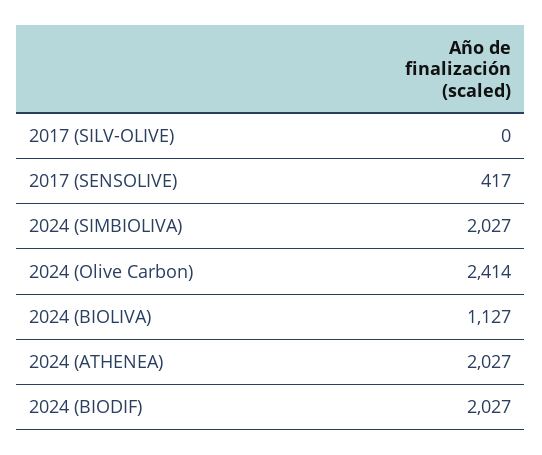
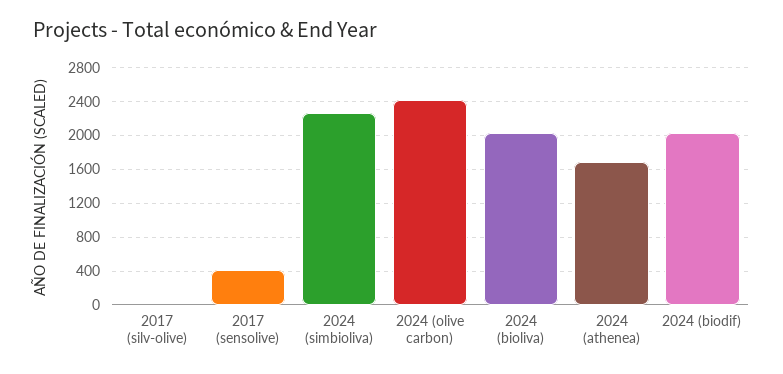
  {
    "2017 (SILV-OLIVE)": 0,
    "2017 (SENSOLIVE)": 417,
-   "2024 (SIMBIOLIVA)": 2027,
+   "2024 (SIMBIOLIVA)": 2300,
    "2024 (Olive Carbon)": 2414,
-   "2024 (BIOLIVA)": 1127,
+   "2024 (BIOLIVA)": 2000,
-   "2024 (ATHENEA)": 2027,
+   "2024 (ATHENEA)": 1700,
    "2024 (BIODIF)": 2027
  }

